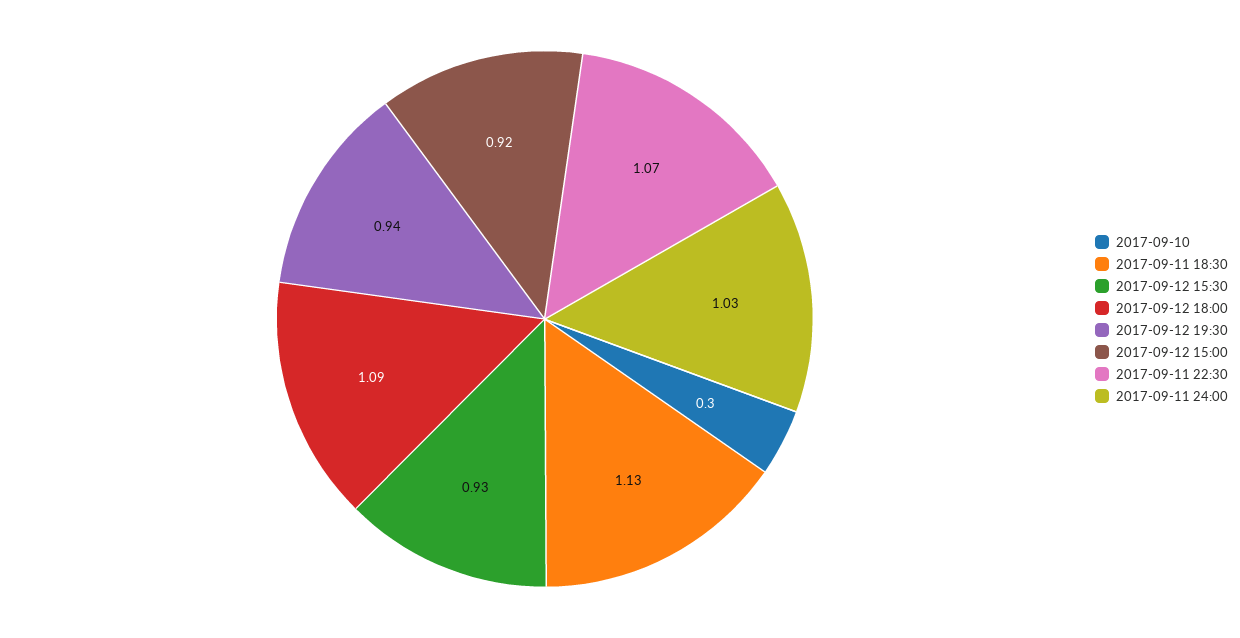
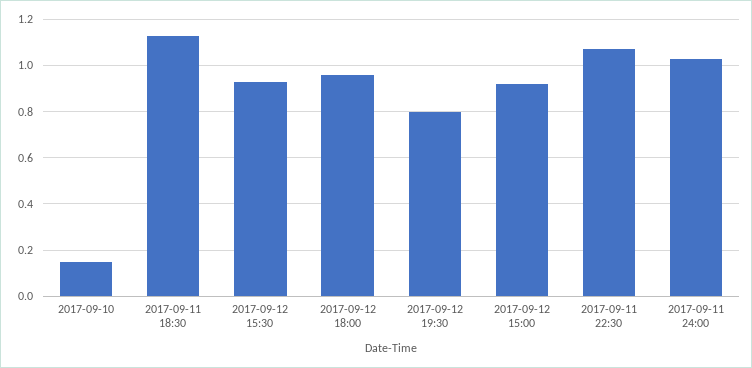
  {
-   "2017-09-10": 0.3,
+   "2017-09-10": 0.15,
    "2017-09-11 18:30": 1.13,
    "2017-09-12 15:30": 0.93,
-   "2017-09-12 18:00": 1.09,
+   "2017-09-12 18:00": 0.95,
-   "2017-09-12 19:30": 0.94,
+   "2017-09-12 19:30": 0.8,
    "2017-09-12 15:00": 0.92,
    "2017-09-11 22:30": 1.07,
    "2017-09-11 24:00": 1.03
  }

